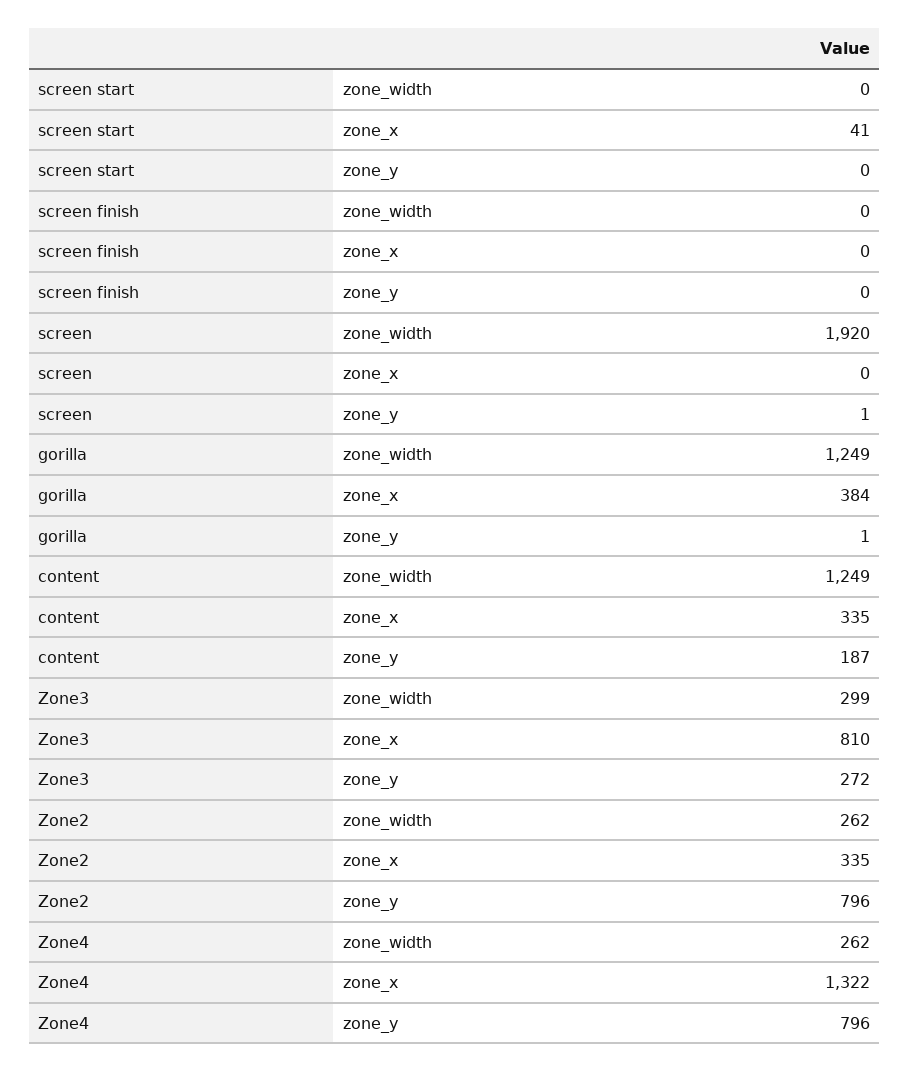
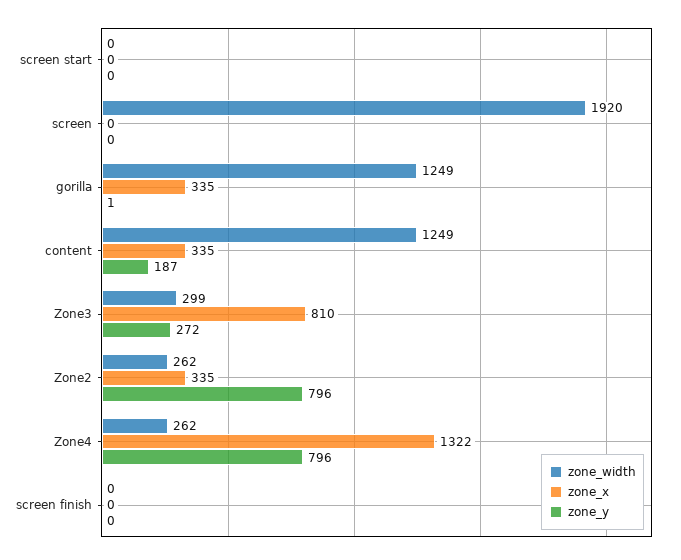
  {
    "zone_width": {
      "screen start": 0,
      "screen finish": 0,
      "screen": 1920,
      "gorilla": 1249,
      "content": 1249,
      "Zone3": 299,
      "Zone2": 262,
      "Zone4": 262
    },
    "zone_x": {
-     "screen start": 41,
+     "screen start": 0,
      "screen finish": 0,
      "screen": 0,
-     "gorilla": 384,
+     "gorilla": 335,
      "content": 335,
      "Zone3": 810,
      "Zone2": 335,
      "Zone4": 1322
    },
    "zone_y": {
      "screen start": 0,
      "screen finish": 0,
-     "screen": 1,
+     "screen": 0,
      "gorilla": 1,
      "content": 187,
      "Zone3": 272,
      "Zone2": 796,
      "Zone4": 796
    }
  }

